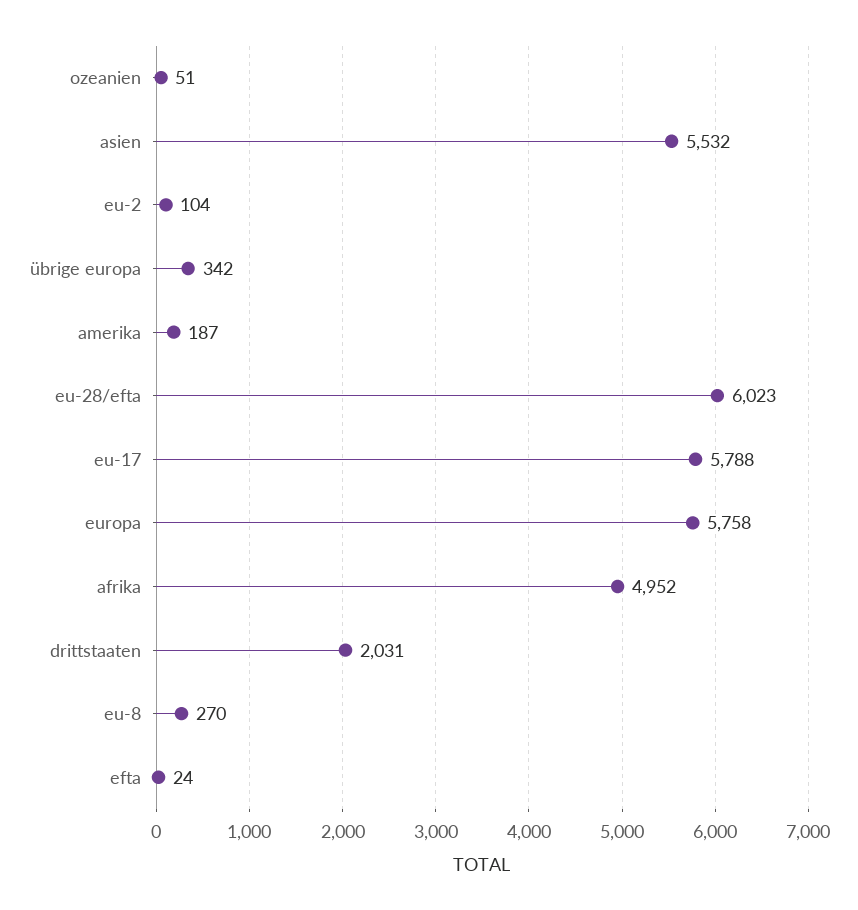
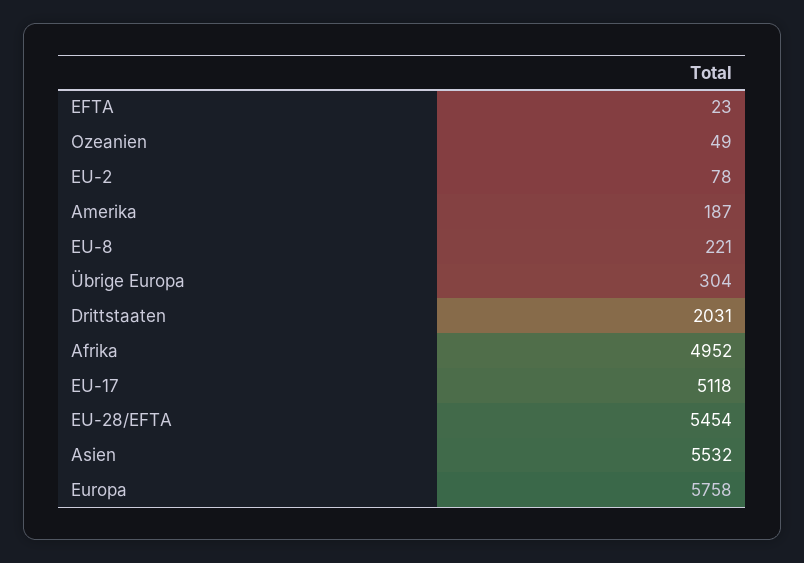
  {
-   "ozeanien": 51,
+   "ozeanien": 49,
    "asien": 5532,
-   "eu-2": 104,
+   "eu-2": 78,
-   "übrige europa": 342,
+   "übrige europa": 304,
    "amerika": 187,
-   "eu-28/efta": 6023,
+   "eu-28/efta": 5454,
-   "eu-17": 5788,
+   "eu-17": 5118,
    "europa": 5758,
    "afrika": 4952,
    "drittstaaten": 2031,
-   "eu-8": 270,
+   "eu-8": 221,
-   "efta": 24
+   "efta": 23
  }

